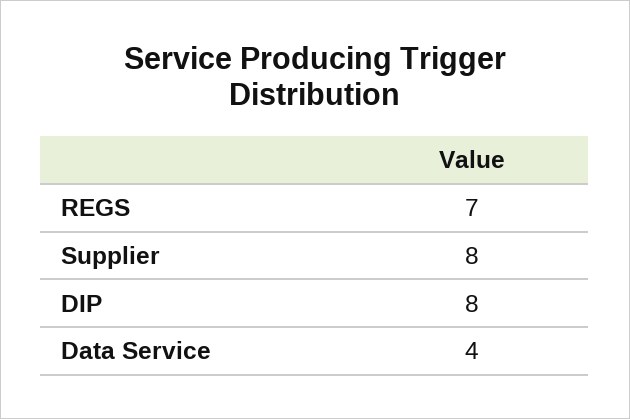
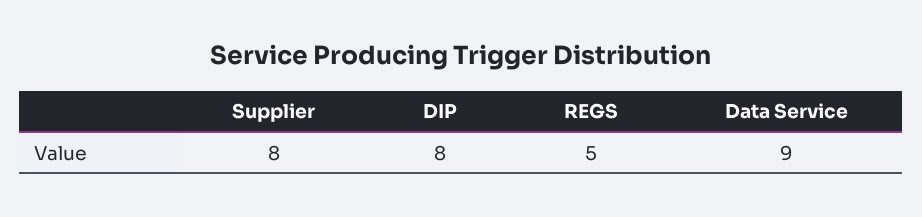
  {
-   "REGS": 7,
+   "REGS": 5,
    "Supplier": 8,
    "DIP": 8,
-   "Data Service": 4
+   "Data Service": 9
  }

